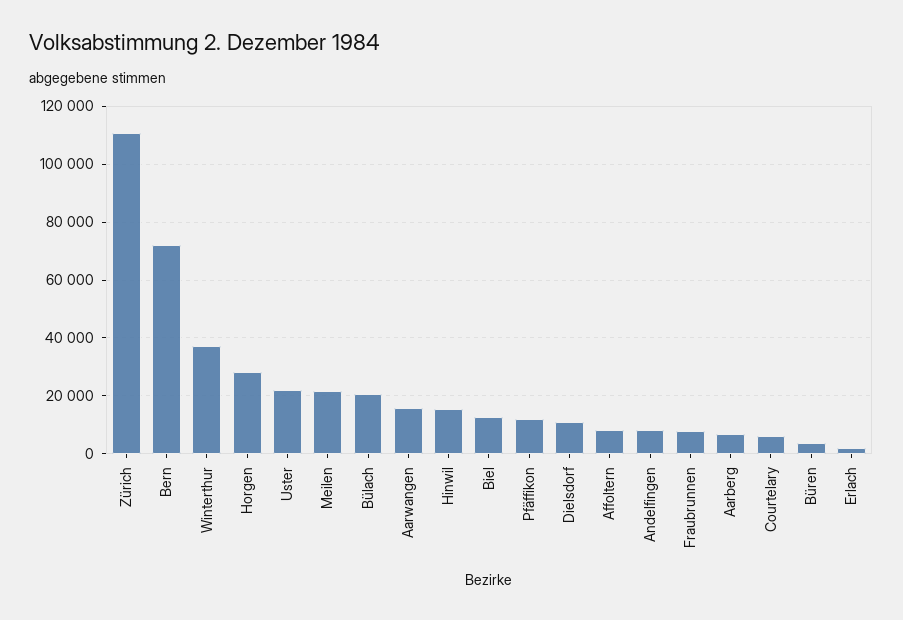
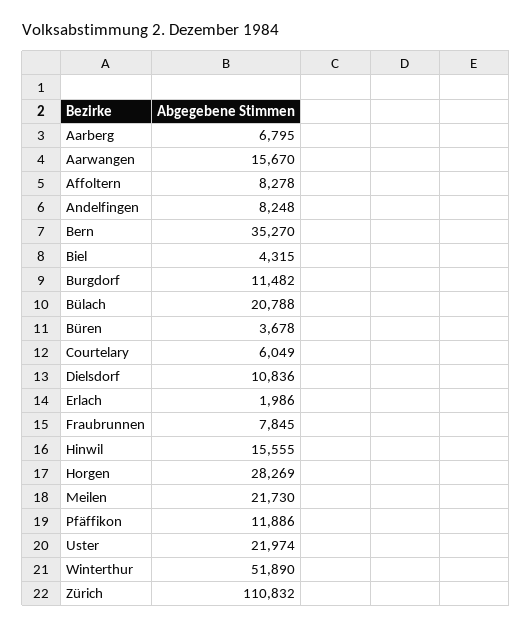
  {
    "Zürich": 110832,
-   "Bern": 72500,
+   "Bern": 35270,
-   "Winterthur": 37500,
+   "Winterthur": 51890,
    "Horgen": 28269,
    "Uster": 21974,
    "Meilen": 21730,
    "Bülach": 20788,
    "Aarwangen": 15670,
    "Hinwil": 15555,
-   "Biel": 12500,
+   "Biel": 4315,
    "Pfäffikon": 11886,
    "Dielsdorf": 10836,
    "Affoltern": 8278,
    "Andelfingen": 8248,
    "Fraubrunnen": 7845,
    "Aarberg": 6795,
    "Courtelary": 6049,
    "Büren": 3678,
-   "Erlach": 1986
+   "Erlach": 1986,
+   "Burgdorf": 11482
  }

